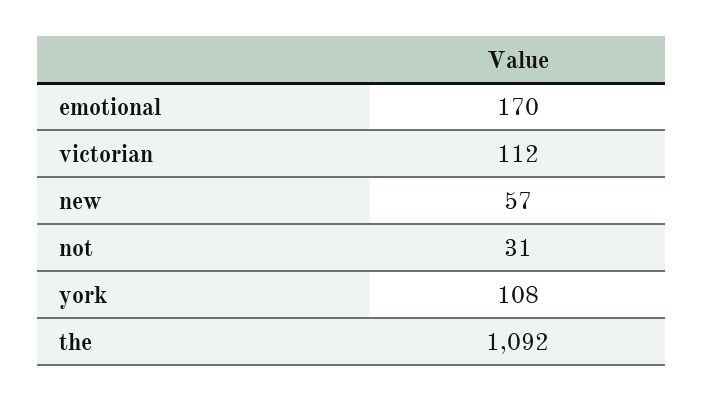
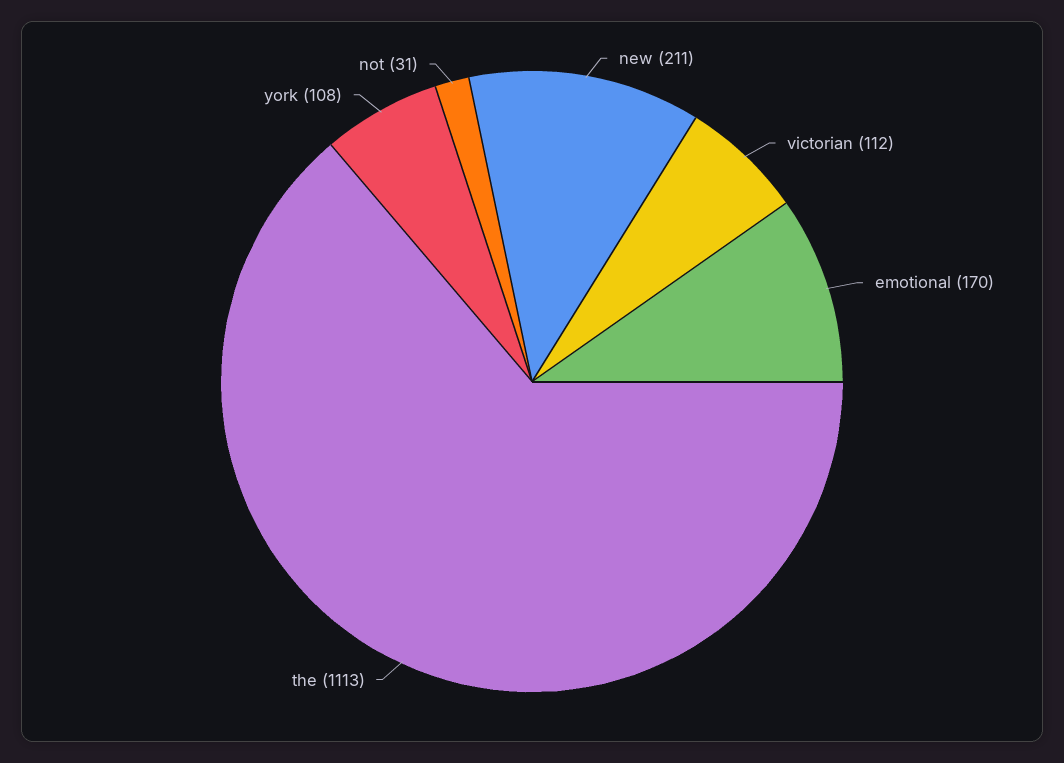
  {
    "emotional": 170,
    "victorian": 112,
-   "new": 57,
+   "new": 211,
    "not": 31,
    "york": 108,
-   "the": 1092
+   "the": 1113
  }

